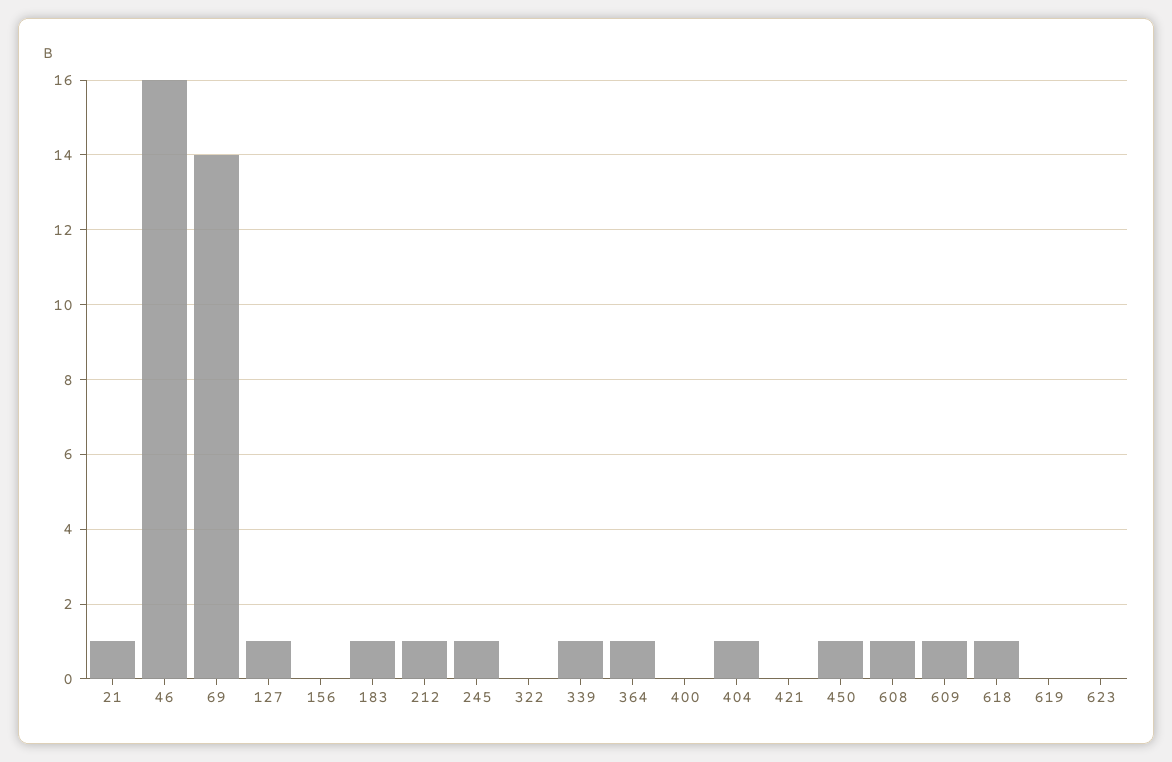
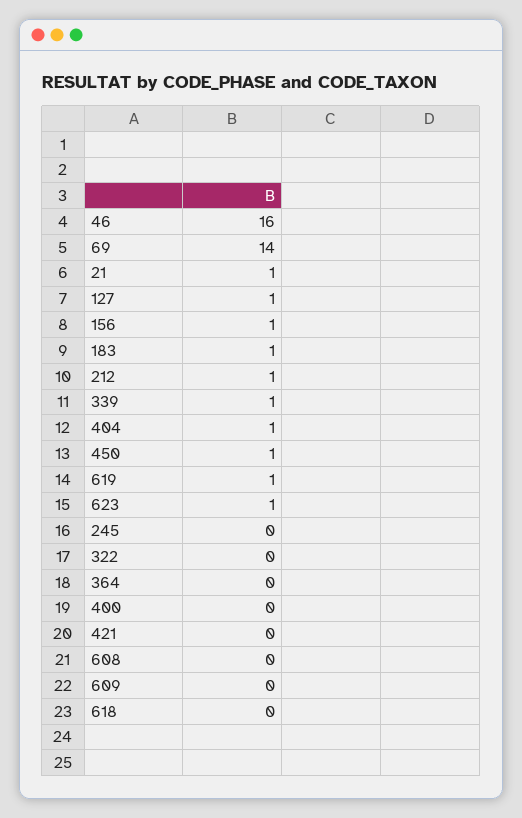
  {
    "21": 1,
    "46": 16,
    "69": 14,
    "127": 1,
-   "156": 0,
+   "156": 1,
    "183": 1,
    "212": 1,
-   "245": 1,
+   "245": 0,
    "322": 0,
    "339": 1,
-   "364": 1,
+   "364": 0,
    "400": 0,
    "404": 1,
    "421": 0,
    "450": 1,
-   "608": 1,
+   "608": 0,
-   "609": 1,
+   "609": 0,
-   "618": 1,
+   "618": 0,
-   "619": 0,
+   "619": 1,
-   "623": 0
+   "623": 1
  }

